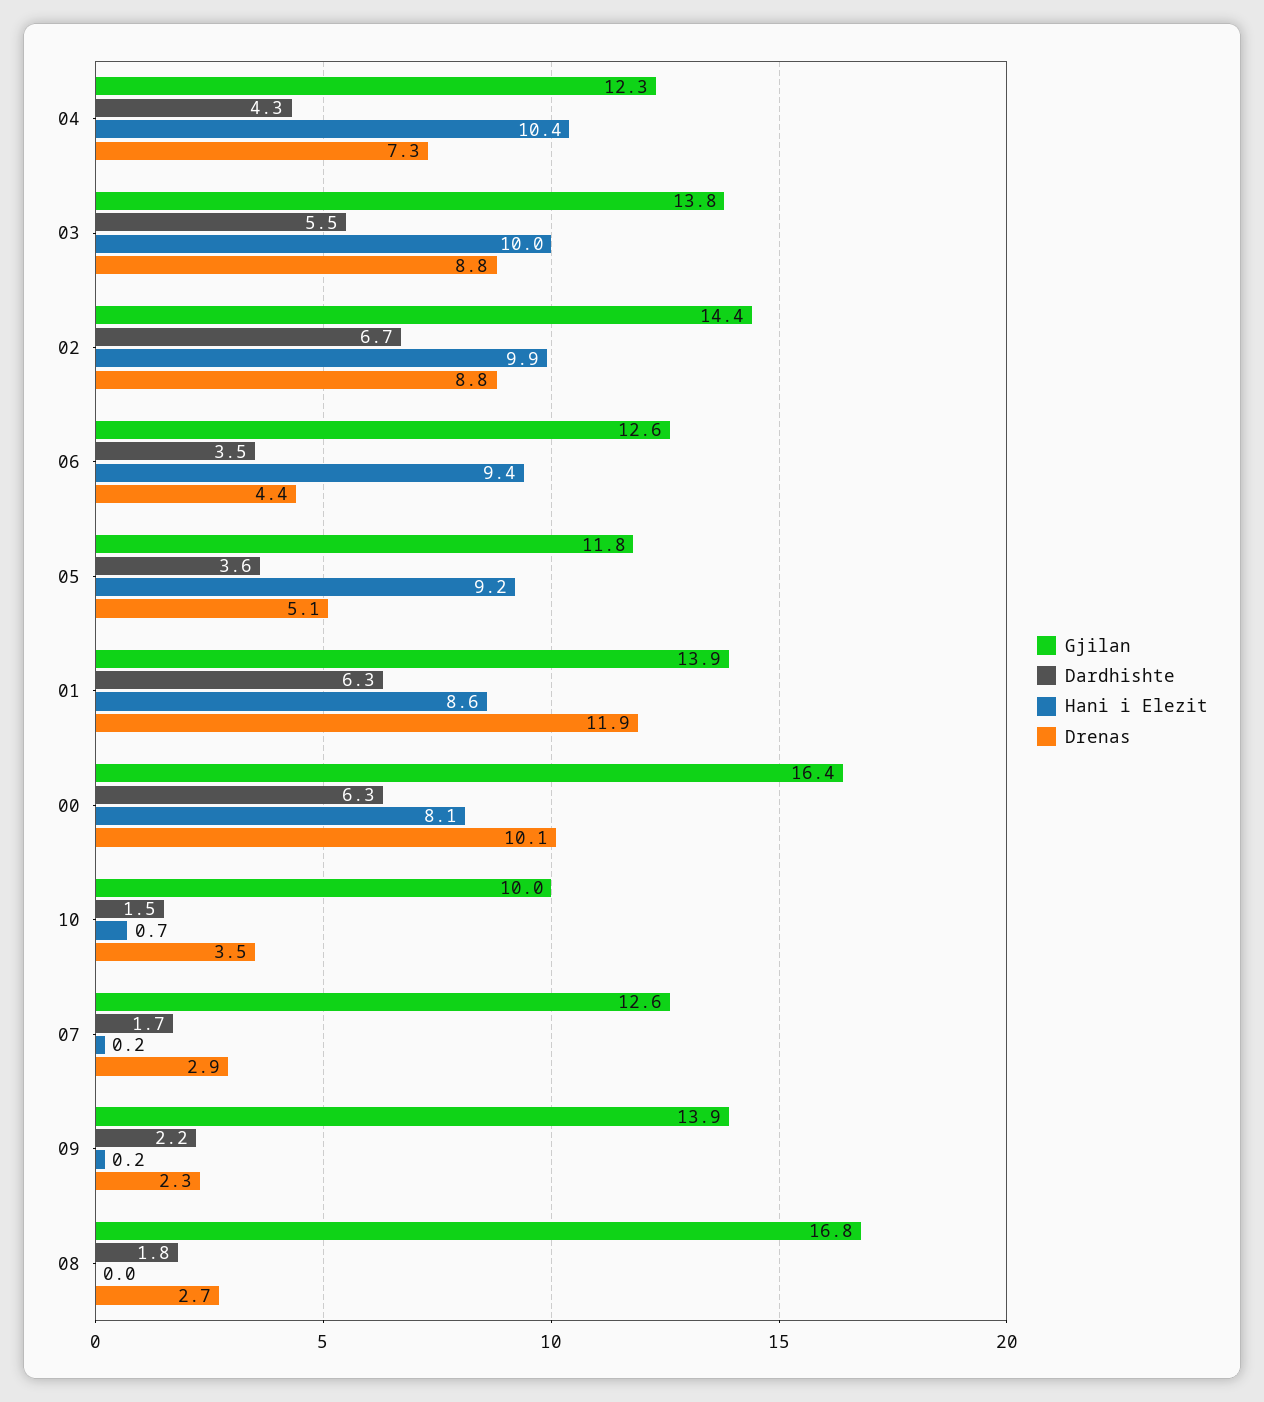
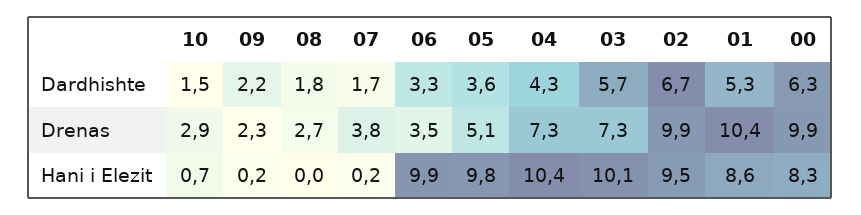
  {
-   "Gjilan": {
-     "04": 12.3,
-     "03": 13.8,
-     "02": 14.4,
-     "06": 12.6,
-     "05": 11.8,
-     "01": 13.9,
-     "00": 16.4,
-     "10": 10,
-     "07": 12.6,
-     "09": 13.9,
-     "08": 16.8
-   },
    "Dardhishte": {
      "04": 4.3,
-     "03": 5.5,
+     "03": 5.7,
      "02": 6.7,
-     "06": 3.5,
+     "06": 3.3,
      "05": 3.6,
-     "01": 6.3,
+     "01": 5.3,
      "00": 6.3,
      "10": 1.5,
      "07": 1.7,
      "09": 2.2,
      "08": 1.8
    },
    "Hani i Elezit": {
      "04": 10.4,
-     "03": 10,
+     "03": 10.1,
-     "02": 9.9,
+     "02": 9.5,
-     "06": 9.4,
+     "06": 9.9,
-     "05": 9.2,
+     "05": 9.8,
      "01": 8.6,
-     "00": 8.1,
+     "00": 8.3,
      "10": 0.7,
      "07": 0.2,
      "09": 0.2,
      "08": 0
    },
    "Drenas": {
      "04": 7.3,
-     "03": 8.8,
+     "03": 7.3,
-     "02": 8.8,
+     "02": 9.9,
-     "06": 4.4,
+     "06": 3.5,
      "05": 5.1,
-     "01": 11.9,
+     "01": 10.4,
-     "00": 10.1,
+     "00": 9.9,
-     "10": 3.5,
+     "10": 2.9,
-     "07": 2.9,
+     "07": 3.8,
      "09": 2.3,
      "08": 2.7
    }
  }

